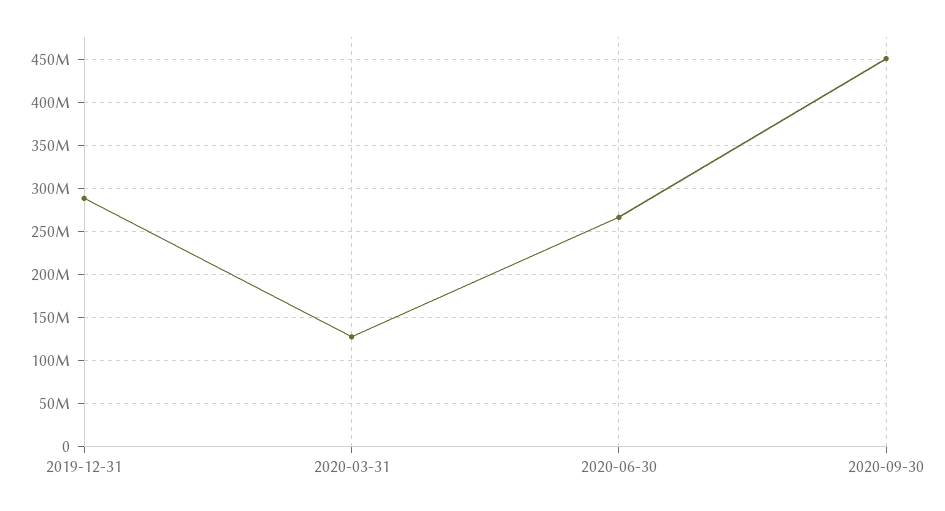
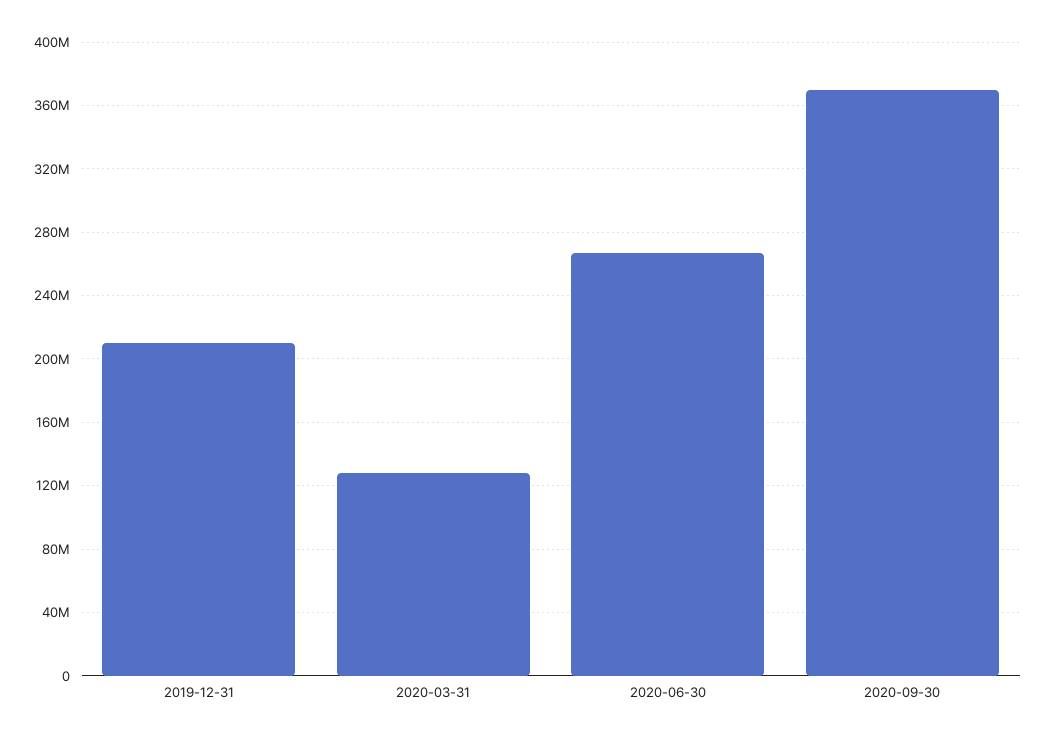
  {
-   "2019-12-31": 290000000,
+   "2019-12-31": 210000000,
    "2020-03-31": 130000000,
    "2020-06-30": 265000000,
-   "2020-09-30": 450000000
+   "2020-09-30": 370000000
  }

